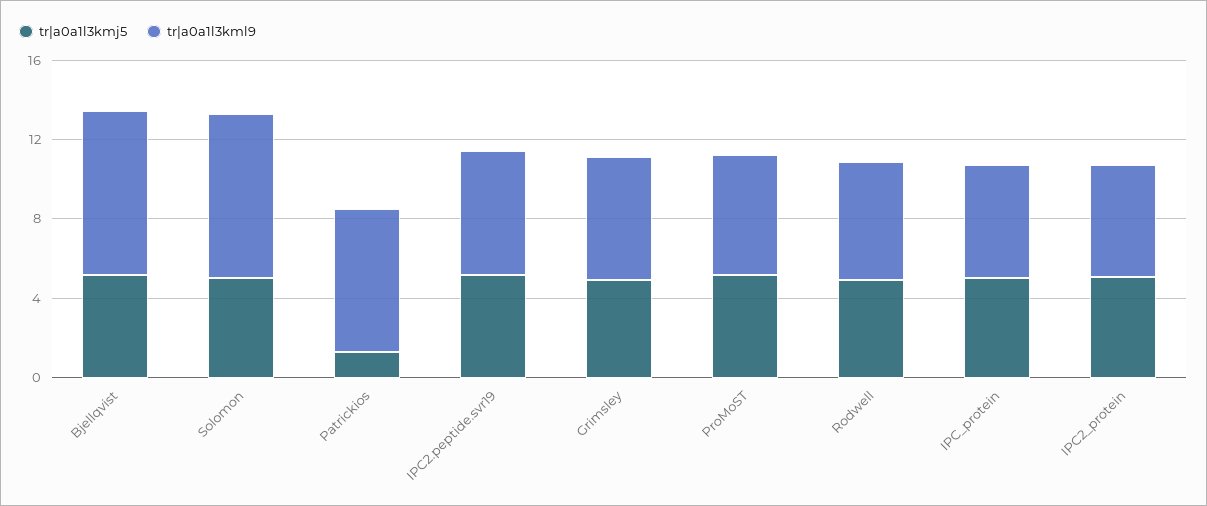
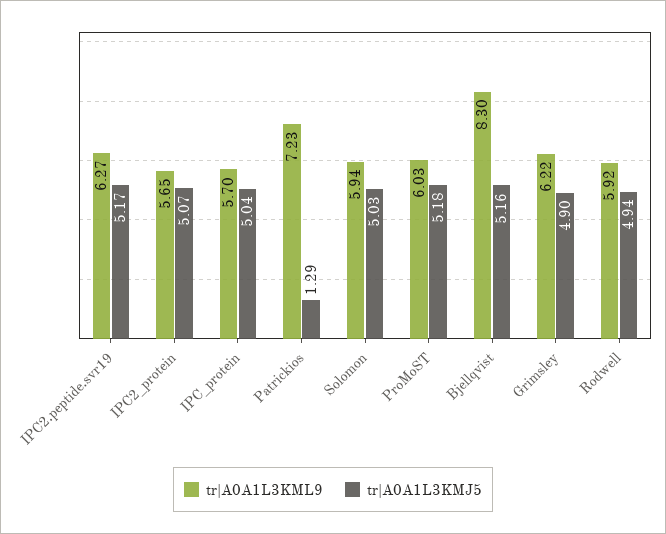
  {
    "tr|a0a1l3kmj5": {
      "Bjellqvist": 5.16,
      "Solomon": 5.03,
      "Patrickios": 1.29,
      "IPC2.peptide.svr19": 5.17,
      "Grimsley": 4.9,
      "ProMoST": 5.18,
      "Rodwell": 4.94,
      "IPC_protein": 5.04,
      "IPC2_protein": 5.07
    },
    "tr|a0a1l3kml9": {
      "Bjellqvist": 8.3,
-     "Solomon": 8,
+     "Solomon": 5.94,
      "Patrickios": 7.23,
      "IPC2.peptide.svr19": 6.27,
      "Grimsley": 6.22,
      "ProMoST": 6.03,
      "Rodwell": 5.92,
      "IPC_protein": 5.7,
      "IPC2_protein": 5.65
    }
  }

